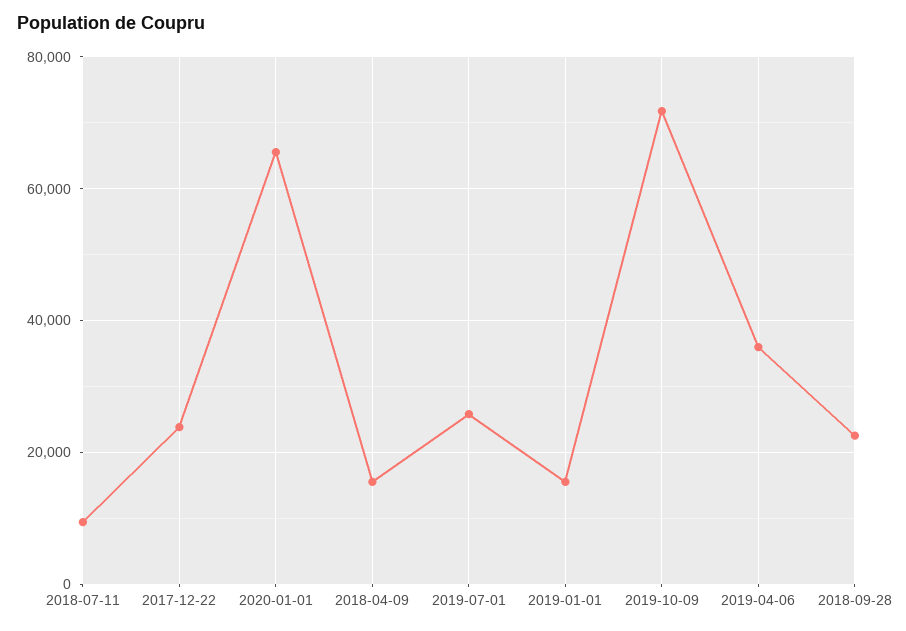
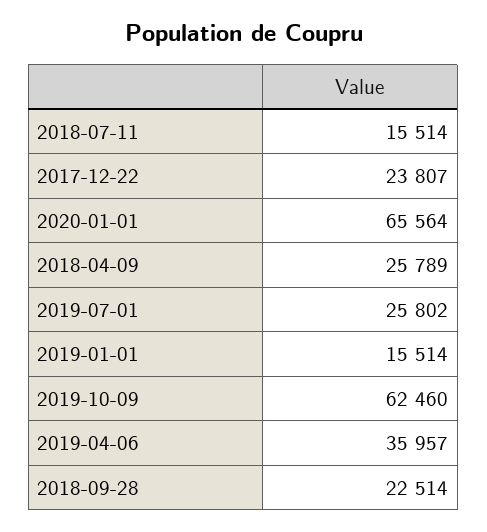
  {
-   "2018-07-11": 10000,
+   "2018-07-11": 15514,
    "2017-12-22": 23807,
    "2020-01-01": 65564,
-   "2018-04-09": 16000,
+   "2018-04-09": 25789,
    "2019-07-01": 25802,
    "2019-01-01": 15514,
-   "2019-10-09": 72000,
+   "2019-10-09": 62460,
    "2019-04-06": 35957,
    "2018-09-28": 22514
  }

